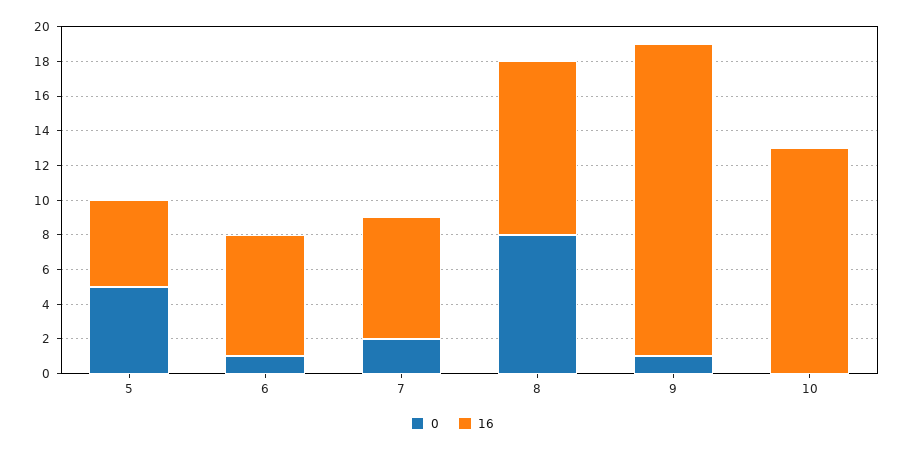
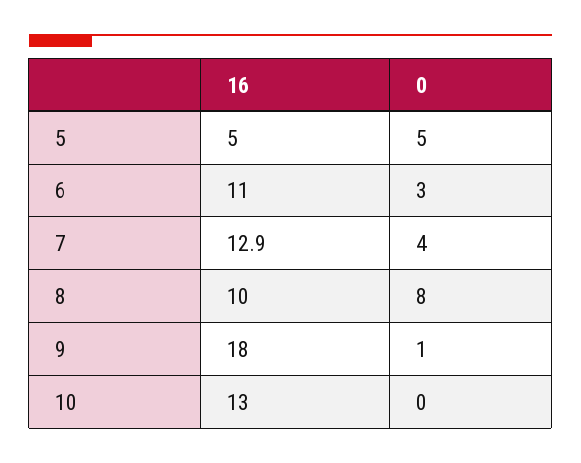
  {
    "0": {
      "5": 5,
-     "6": 1,
+     "6": 3,
-     "7": 2,
+     "7": 4,
      "8": 8,
      "9": 1,
      "10": 0
    },
    "16": {
      "5": 5,
-     "6": 7,
+     "6": 11,
-     "7": 7,
+     "7": 12.9,
      "8": 10,
      "9": 18,
      "10": 13
    }
  }

